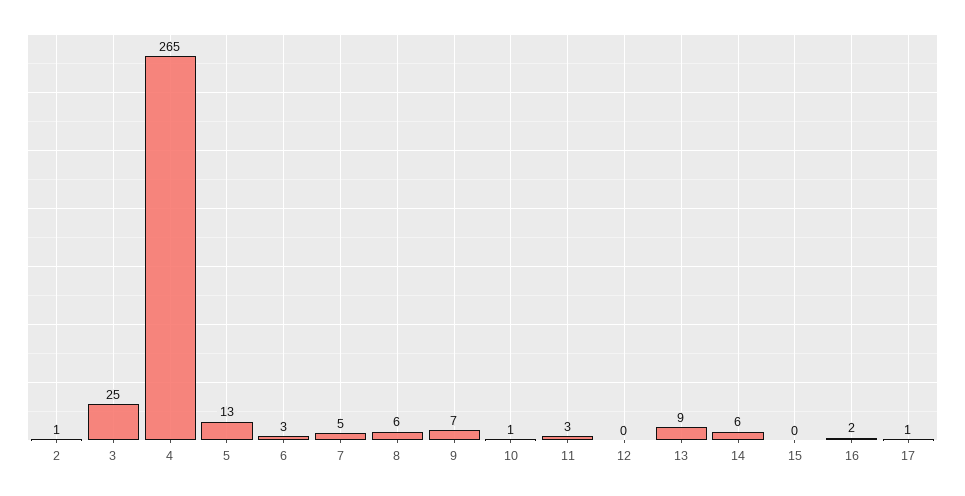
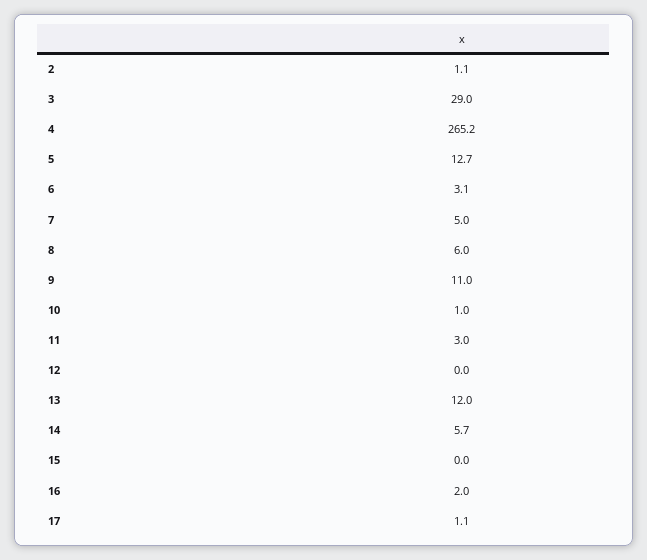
  {
    "2": 1.1,
-   "3": 25,
+   "3": 29,
    "4": 265.2,
    "5": 12.7,
    "6": 3.1,
    "7": 5,
    "8": 6,
-   "9": 7,
+   "9": 11,
    "10": 1,
    "11": 3,
    "12": 0,
-   "13": 9,
+   "13": 12,
    "14": 5.7,
    "15": 0,
    "16": 2,
    "17": 1.1
  }

